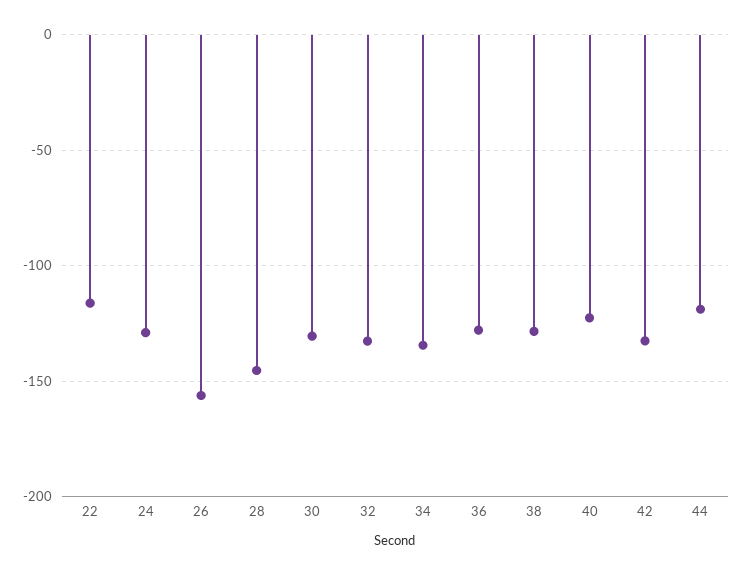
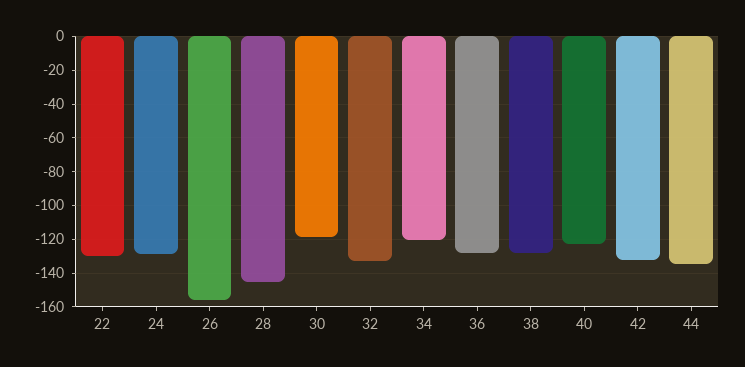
  {
-   "22": -115,
+   "22": -130,
    "24": -130,
    "26": -155,
    "28": -145,
-   "30": -130,
+   "30": -120,
    "32": -135,
-   "34": -135,
+   "34": -120,
    "36": -130,
    "38": -130,
    "40": -125,
    "42": -135,
-   "44": -120
+   "44": -135
  }

